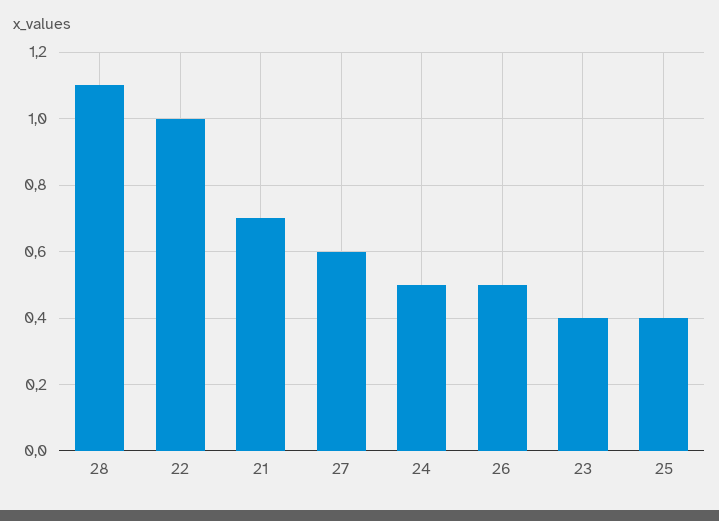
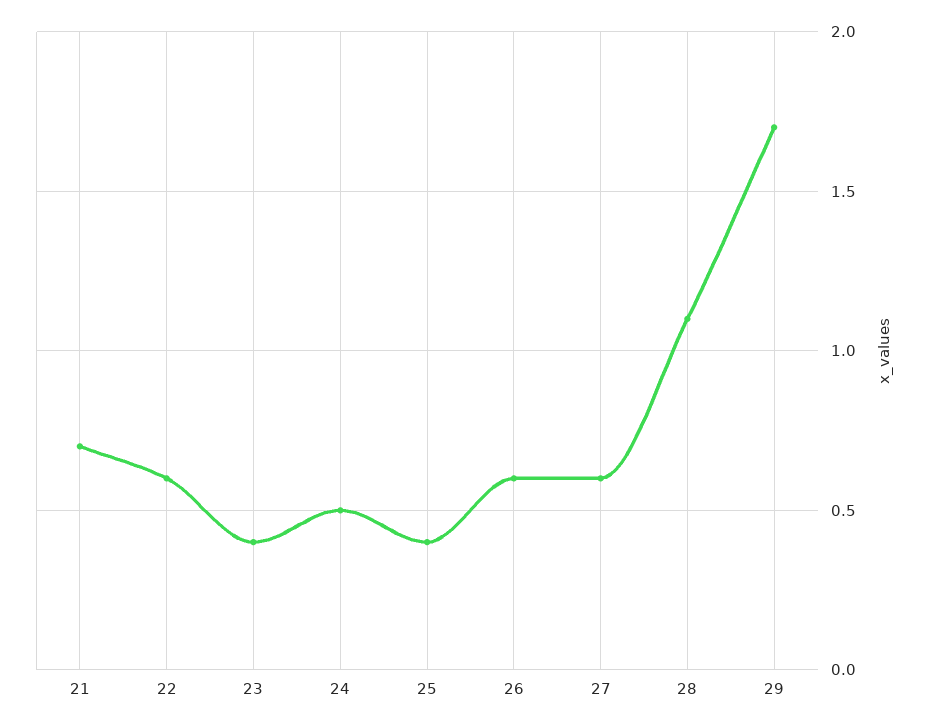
  {
    "28": 1.1,
-   "22": 1,
+   "22": 0.6,
    "21": 0.7,
    "27": 0.6,
    "24": 0.5,
-   "26": 0.5,
+   "26": 0.6,
    "23": 0.4,
-   "25": 0.4
+   "25": 0.4,
+   "29": 1.7
  }

